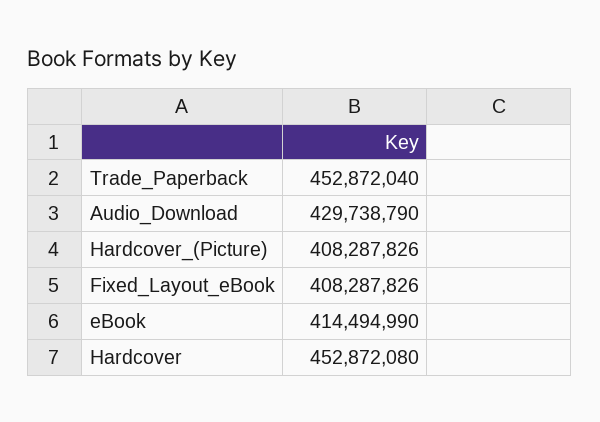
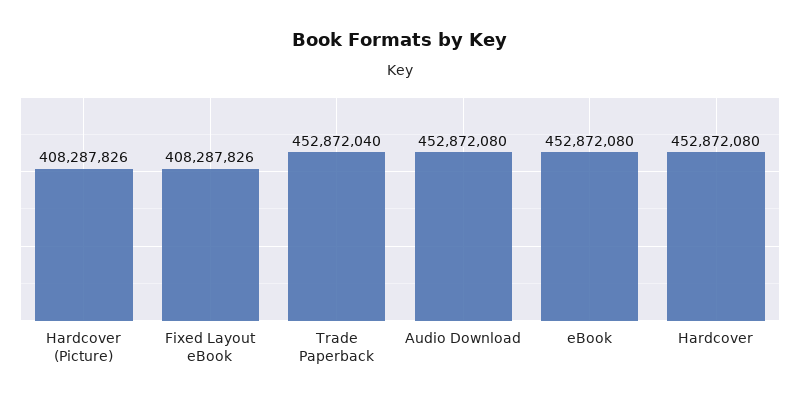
  {
    "Trade_Paperback": 452872040,
-   "Audio_Download": 429738790,
+   "Audio_Download": 452872080,
    "Hardcover_(Picture)": 408287826,
    "Fixed_Layout_eBook": 408287826,
-   "eBook": 414494990,
+   "eBook": 452872080,
    "Hardcover": 452872080
  }

